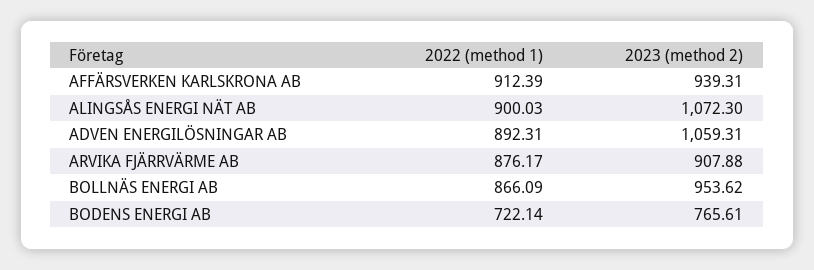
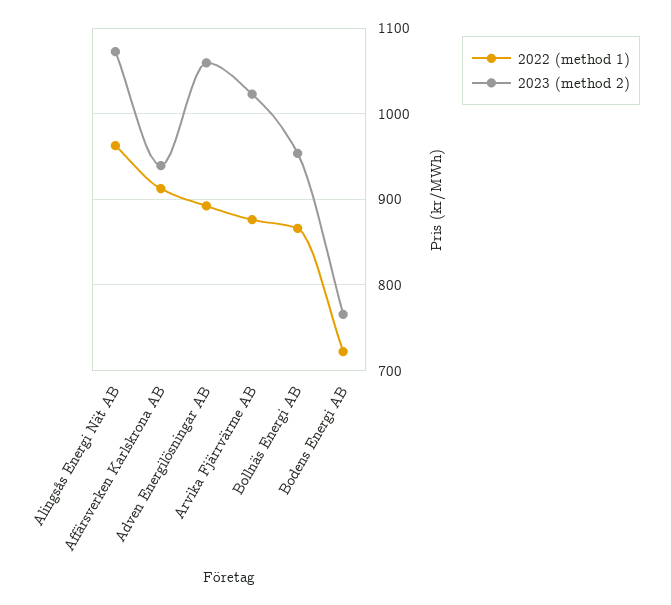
  {
    "2022 (method 1)": {
      "AFFÄRSVERKEN KARLSKRONA AB": 912.39,
-     "ALINGSÅS ENERGI NÄT AB": 900.03,
+     "ALINGSÅS ENERGI NÄT AB": 960,
      "ADVEN ENERGILÖSNINGAR AB": 892.31,
      "ARVIKA FJÄRRVÄRME AB": 876.17,
      "BOLLNÄS ENERGI AB": 866.09,
      "BODENS ENERGI AB": 722.14
    },
    "2023 (method 2)": {
      "AFFÄRSVERKEN KARLSKRONA AB": 939.31,
      "ALINGSÅS ENERGI NÄT AB": 1072.3,
      "ADVEN ENERGILÖSNINGAR AB": 1059.31,
-     "ARVIKA FJÄRRVÄRME AB": 907.88,
+     "ARVIKA FJÄRRVÄRME AB": 1020,
      "BOLLNÄS ENERGI AB": 953.62,
      "BODENS ENERGI AB": 765.61
    }
  }

